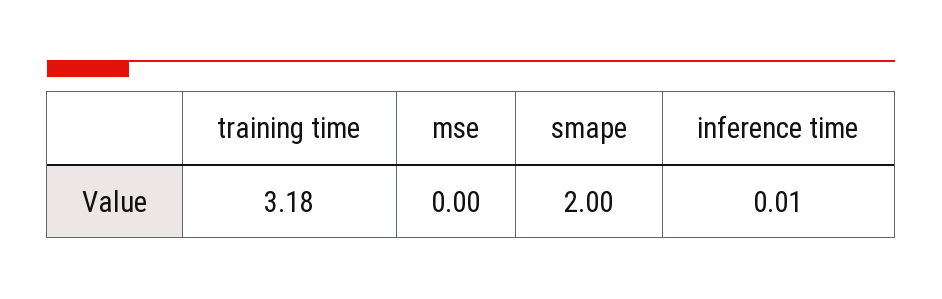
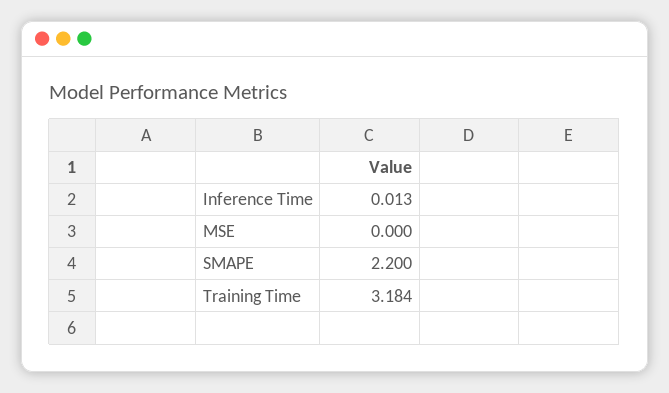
  {
    "training time": 3.184,
    "mse": 0,
-   "smape": 2,
+   "smape": 2.2,
    "inference time": 0.013
  }

